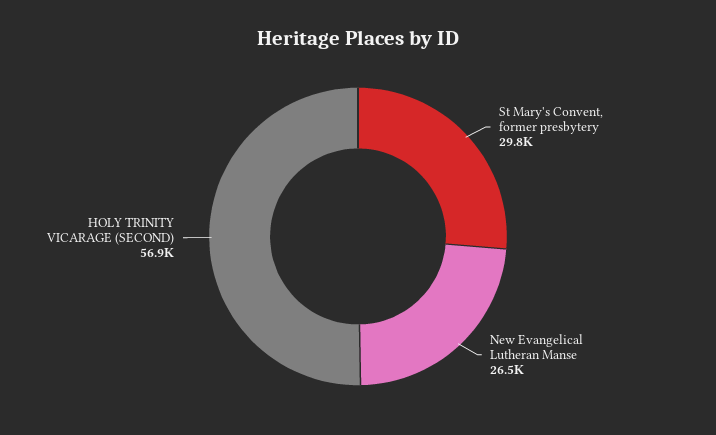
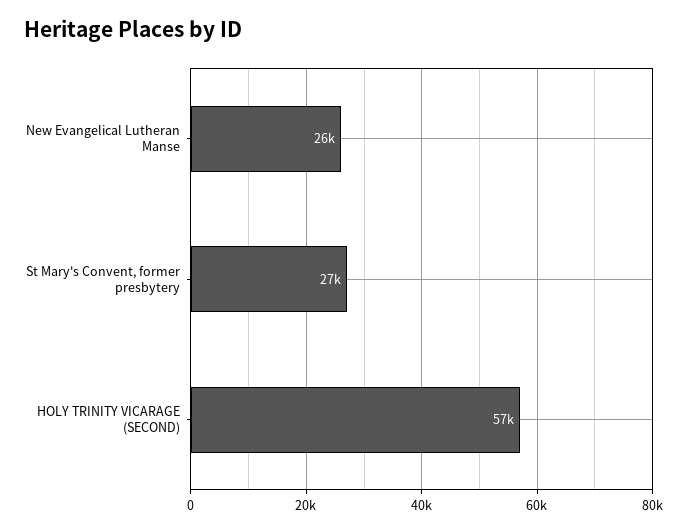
  {
-   "St Mary's Convent, former presbytery": 29800,
+   "St Mary's Convent, former presbytery": 27000,
    "New Evangelical Lutheran Manse": 26500,
    "HOLY TRINITY VICARAGE (SECOND)": 56900
  }

